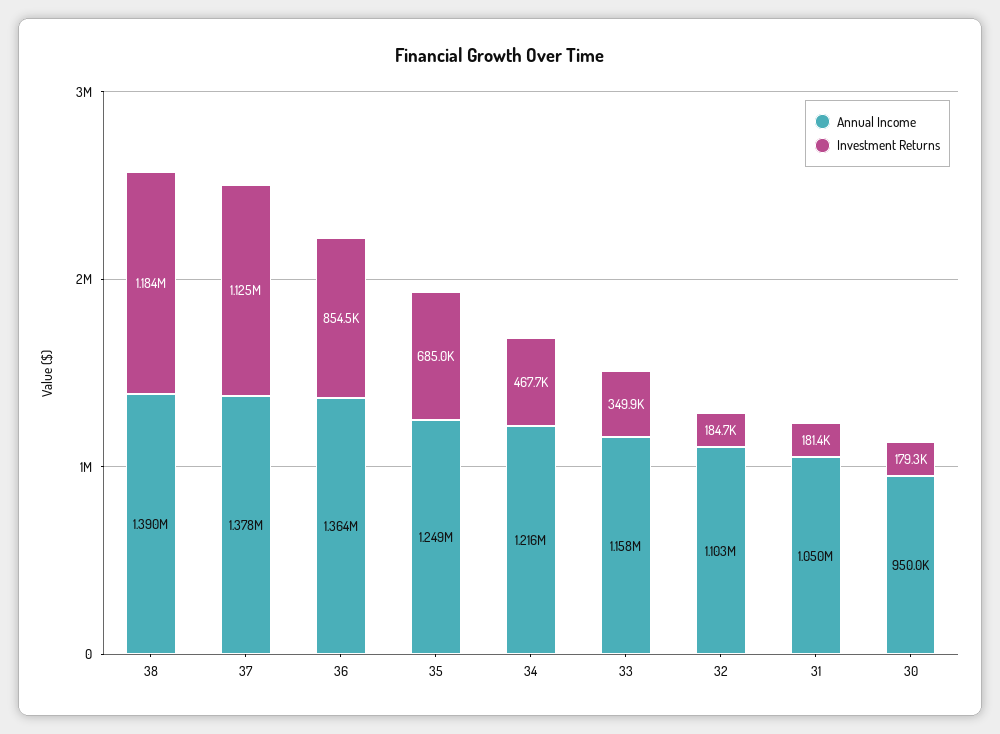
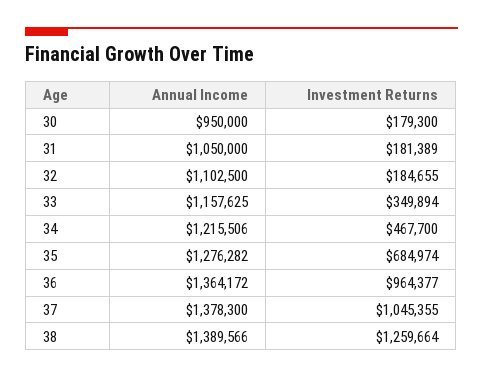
  {
    "Annual Income": {
      "38": 1389566,
      "37": 1378300,
      "36": 1364172,
-     "35": 1249000,
+     "35": 1276282,
      "34": 1215506,
      "33": 1157625,
      "32": 1102500,
      "31": 1050000,
      "30": 950000
    },
    "Investment Returns": {
-     "38": 1184000,
+     "38": 1259664,
-     "37": 1125000,
+     "37": 1045355,
-     "36": 854500,
+     "36": 964377,
      "35": 684974,
      "34": 467700,
      "33": 349894,
      "32": 184655,
      "31": 181389,
      "30": 179300
    }
  }

